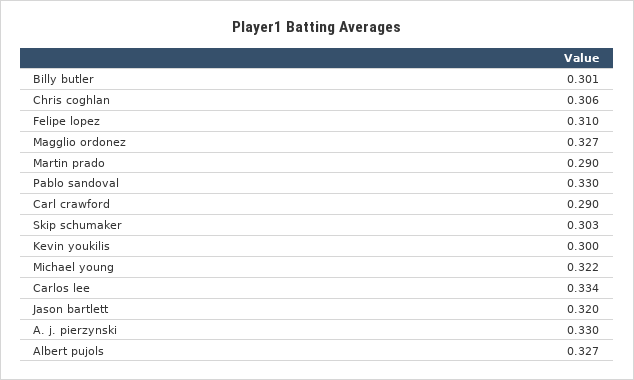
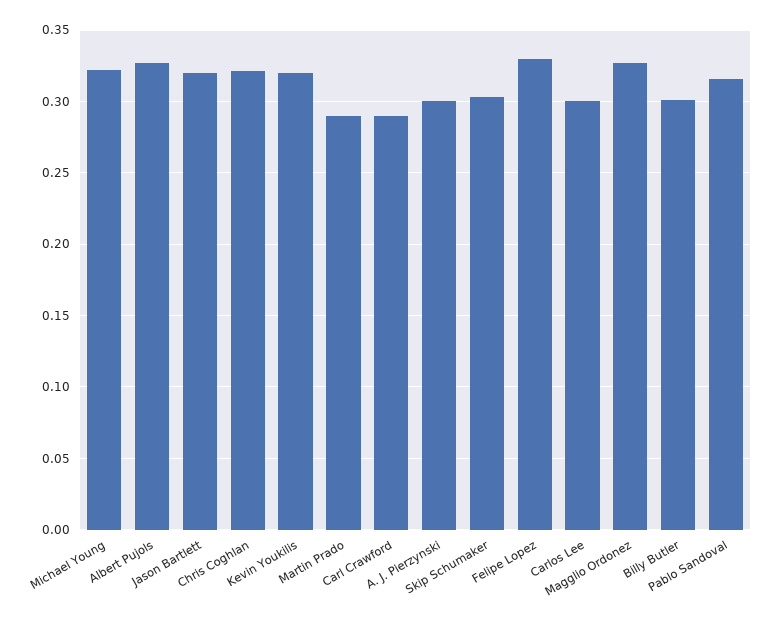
  {
    "Billy butler": 0.301,
-   "Chris coghlan": 0.306,
+   "Chris coghlan": 0.32,
-   "Felipe lopez": 0.31,
+   "Felipe lopez": 0.33,
    "Magglio ordonez": 0.327,
    "Martin prado": 0.29,
-   "Pablo sandoval": 0.33,
+   "Pablo sandoval": 0.315,
    "Carl crawford": 0.29,
    "Skip schumaker": 0.303,
-   "Kevin youkilis": 0.3,
+   "Kevin youkilis": 0.32,
    "Michael young": 0.322,
-   "Carlos lee": 0.334,
+   "Carlos lee": 0.3,
    "Jason bartlett": 0.32,
-   "A. j. pierzynski": 0.33,
+   "A. j. pierzynski": 0.3,
    "Albert pujols": 0.327
  }

